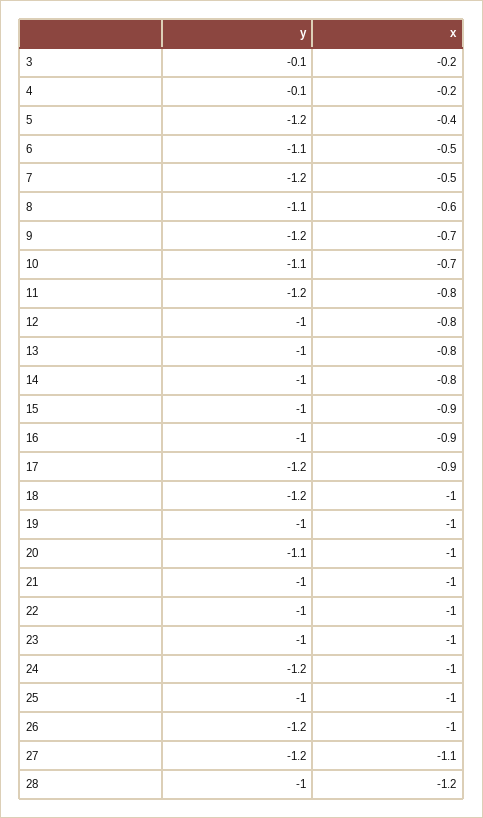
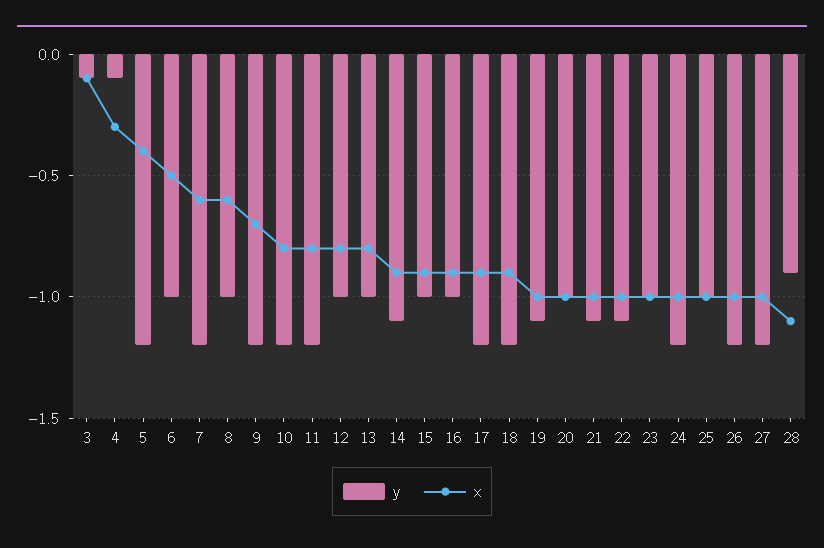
  {
    "y": {
      "3": -0.1,
      "4": -0.1,
      "5": -1.2,
-     "6": -1.1,
+     "6": -1,
      "7": -1.2,
-     "8": -1.1,
+     "8": -1,
      "9": -1.2,
-     "10": -1.1,
+     "10": -1.2,
      "11": -1.2,
      "12": -1,
      "13": -1,
-     "14": -1,
+     "14": -1.1,
      "15": -1,
      "16": -1,
      "17": -1.2,
      "18": -1.2,
-     "19": -1,
+     "19": -1.1,
-     "20": -1.1,
+     "20": -1,
-     "21": -1,
+     "21": -1.1,
-     "22": -1,
+     "22": -1.1,
      "23": -1,
      "24": -1.2,
      "25": -1,
      "26": -1.2,
      "27": -1.2,
-     "28": -1
+     "28": -0.9
    },
    "x": {
-     "3": -0.2,
+     "3": -0.1,
-     "4": -0.2,
+     "4": -0.3,
      "5": -0.4,
      "6": -0.5,
-     "7": -0.5,
+     "7": -0.6,
      "8": -0.6,
      "9": -0.7,
-     "10": -0.7,
+     "10": -0.8,
      "11": -0.8,
      "12": -0.8,
      "13": -0.8,
-     "14": -0.8,
+     "14": -0.9,
      "15": -0.9,
      "16": -0.9,
      "17": -0.9,
-     "18": -1,
+     "18": -0.9,
      "19": -1,
      "20": -1,
      "21": -1,
      "22": -1,
      "23": -1,
      "24": -1,
      "25": -1,
      "26": -1,
-     "27": -1.1,
+     "27": -1,
-     "28": -1.2
+     "28": -1.1
    }
  }

